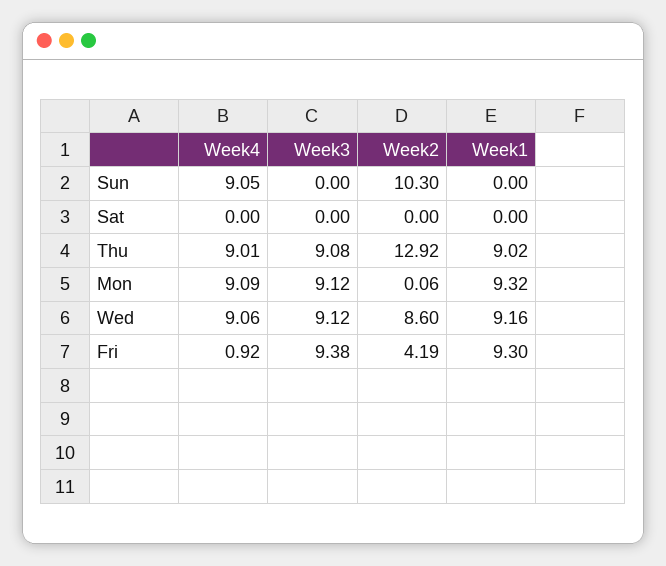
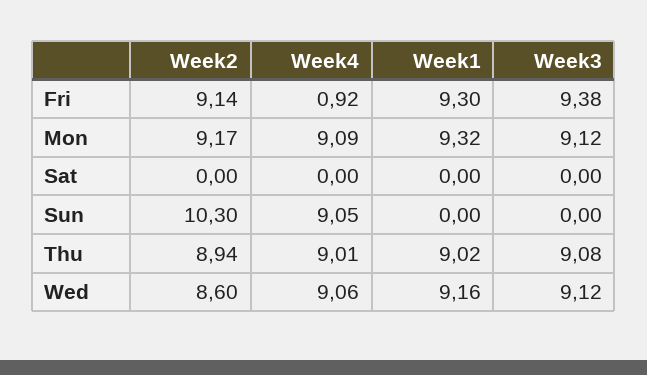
  {
    "Week4": {
      "Sun": 9.05,
      "Sat": 0,
      "Thu": 9.01,
      "Mon": 9.09,
      "Wed": 9.06,
      "Fri": 0.92
    },
    "Week3": {
      "Sun": 0,
      "Sat": 0,
      "Thu": 9.08,
      "Mon": 9.12,
      "Wed": 9.12,
      "Fri": 9.38
    },
    "Week2": {
      "Sun": 10.3,
      "Sat": 0,
-     "Thu": 12.92,
+     "Thu": 8.94,
-     "Mon": 0.06,
+     "Mon": 9.17,
      "Wed": 8.6,
-     "Fri": 4.19
+     "Fri": 9.14
    },
    "Week1": {
      "Sun": 0,
      "Sat": 0,
      "Thu": 9.02,
      "Mon": 9.32,
      "Wed": 9.16,
      "Fri": 9.3
    }
  }

